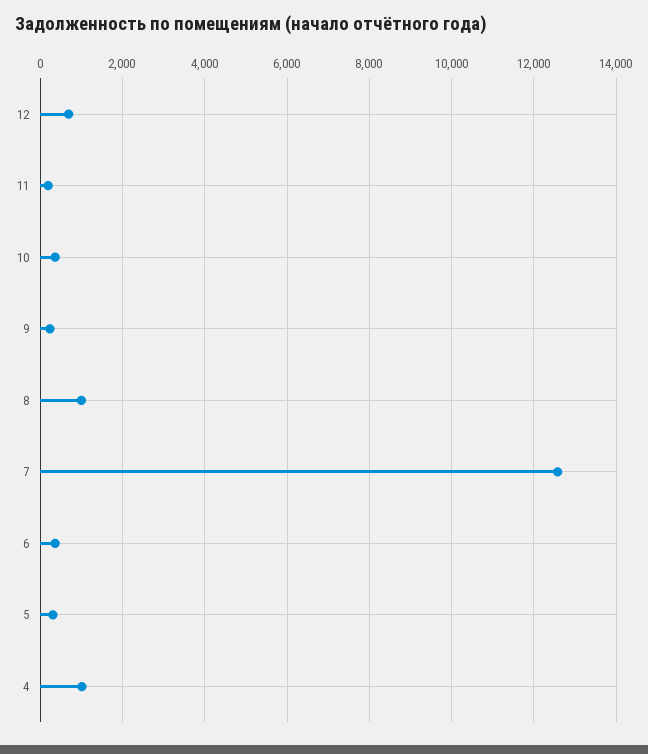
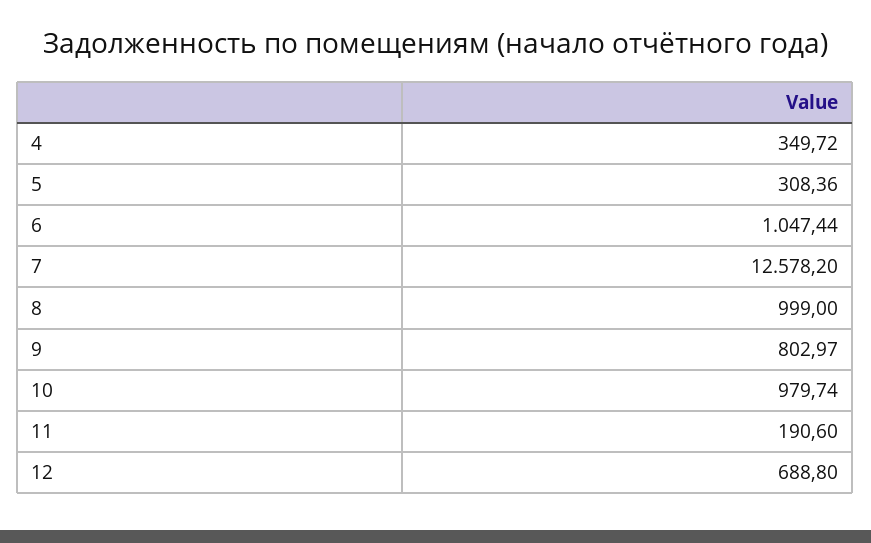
  {
    "12": 688.8,
    "11": 190.6,
-   "10": 400,
+   "10": 979.74,
-   "9": 200,
+   "9": 802.97,
    "8": 999,
    "7": 12578.2,
-   "6": 400,
+   "6": 1047.44,
    "5": 308.36,
-   "4": 1000
+   "4": 349.72
  }

